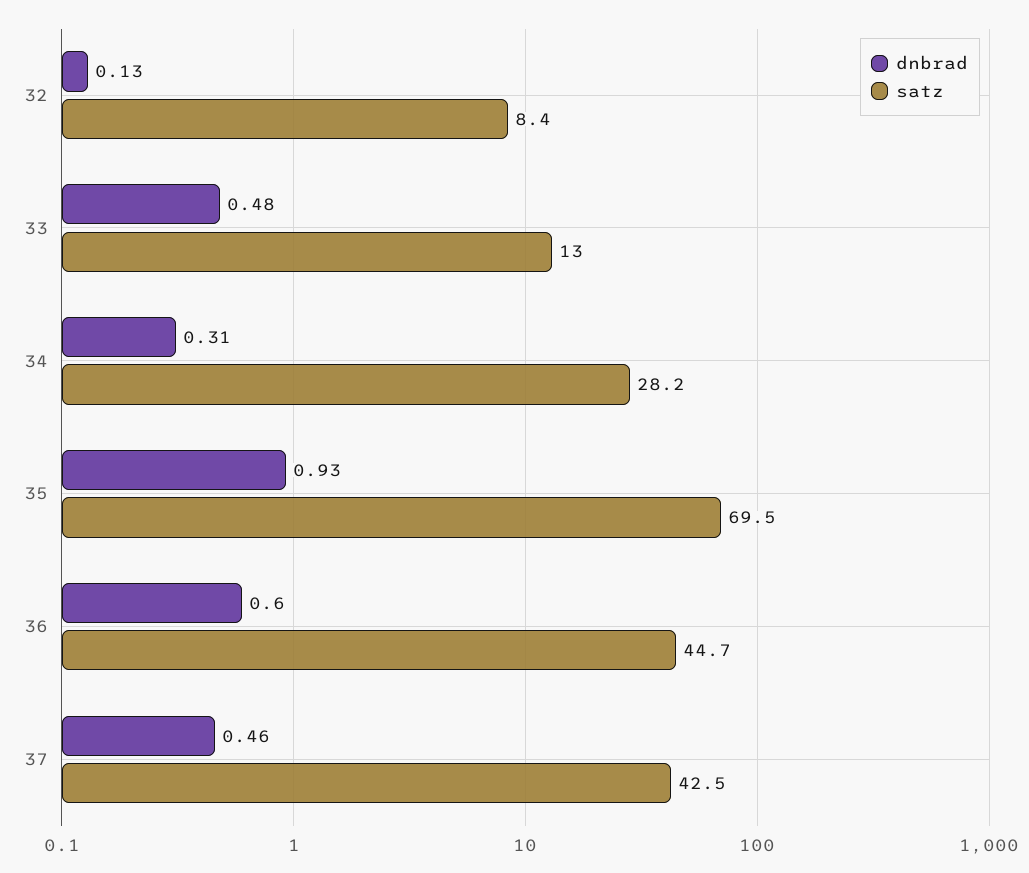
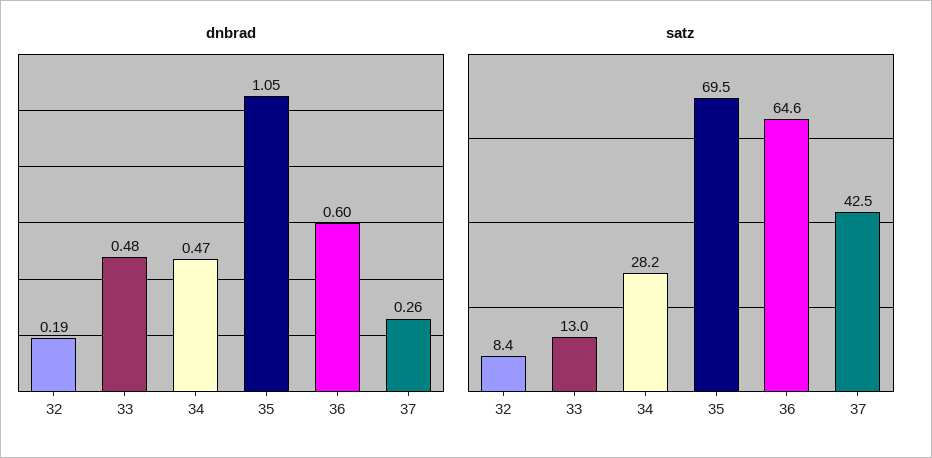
  {
    "dnbrad": {
-     "32": 0.13,
+     "32": 0.19,
      "33": 0.48,
-     "34": 0.31,
+     "34": 0.47,
-     "35": 0.93,
+     "35": 1.05,
      "36": 0.6,
-     "37": 0.46
+     "37": 0.26
    },
    "satz": {
      "32": 8.4,
      "33": 13,
      "34": 28.2,
      "35": 69.5,
-     "36": 44.7,
+     "36": 64.6,
      "37": 42.5
    }
  }

